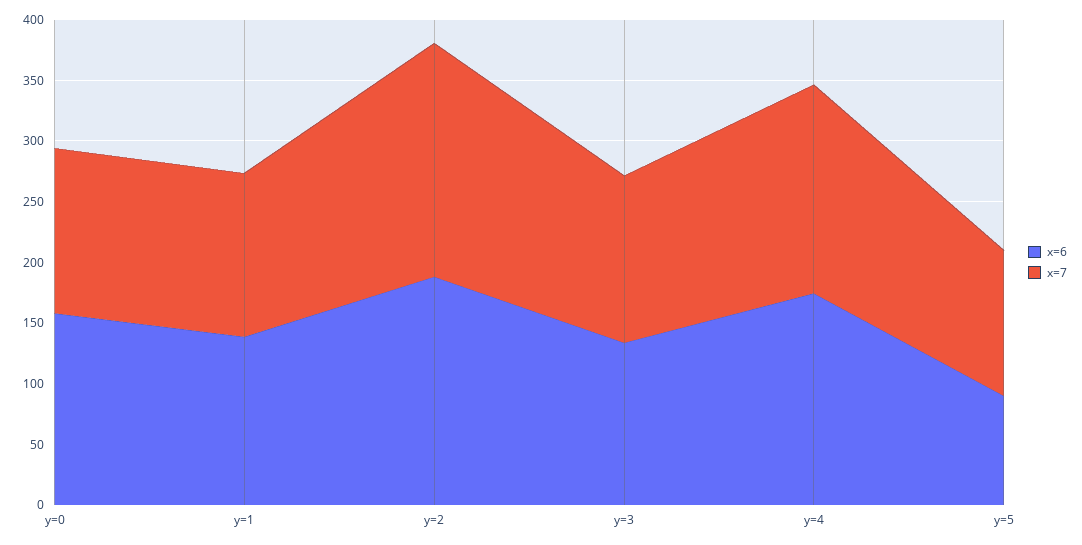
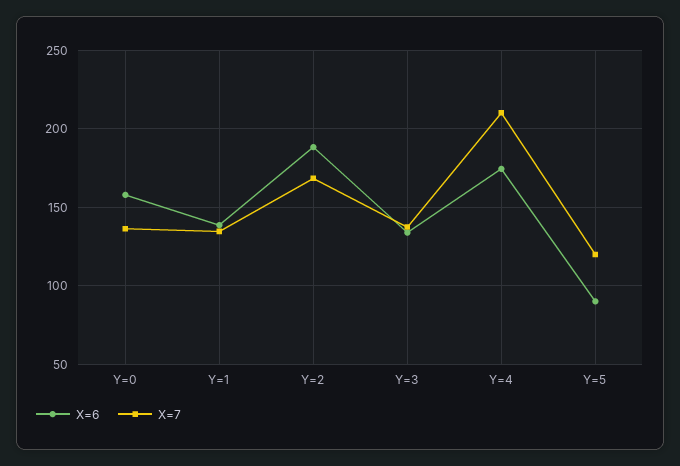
  {
    "x=6": {
      "y=0": 160,
      "y=1": 140,
      "y=2": 190,
      "y=3": 135,
      "y=4": 175,
      "y=5": 90
    },
    "x=7": {
      "y=0": 135,
      "y=1": 135,
-     "y=2": 190,
+     "y=2": 170,
      "y=3": 135,
-     "y=4": 170,
+     "y=4": 210,
      "y=5": 120
    }
  }

